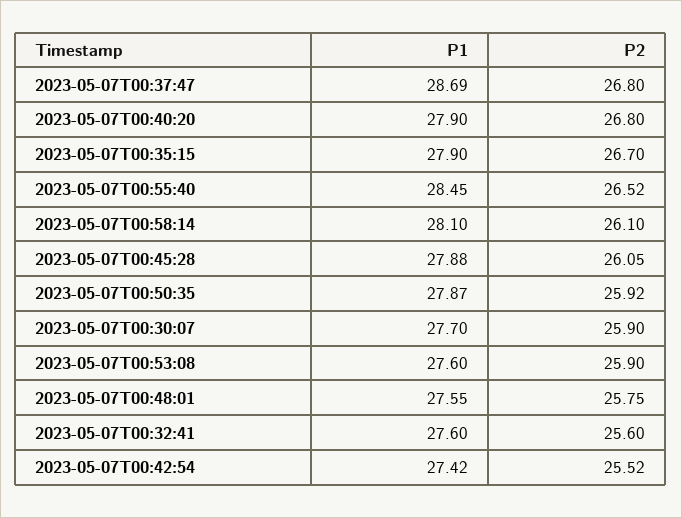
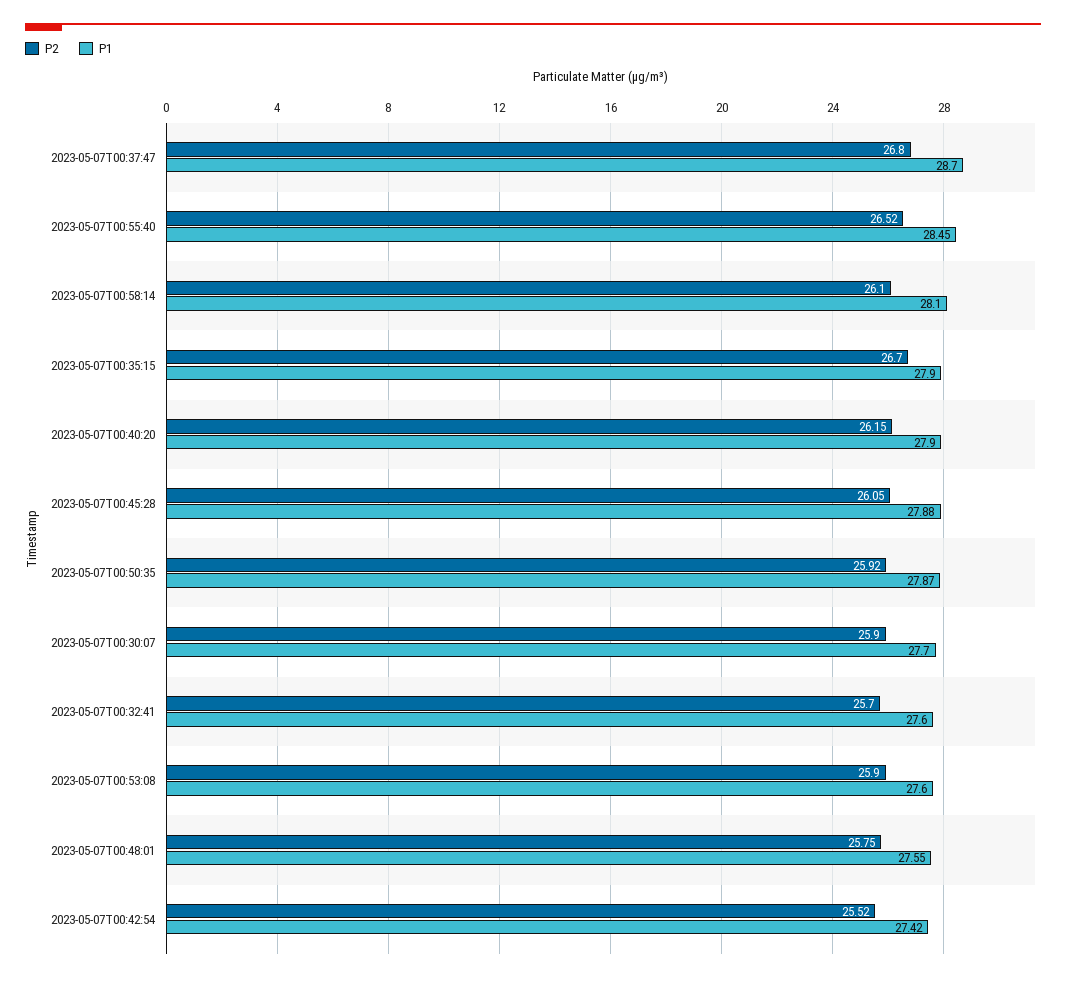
  {
    "P1": {
-     "2023-05-07T00:37:47": 28.69,
+     "2023-05-07T00:37:47": 28.7,
      "2023-05-07T00:40:20": 27.9,
      "2023-05-07T00:35:15": 27.9,
      "2023-05-07T00:55:40": 28.45,
      "2023-05-07T00:58:14": 28.1,
      "2023-05-07T00:45:28": 27.88,
      "2023-05-07T00:50:35": 27.87,
      "2023-05-07T00:30:07": 27.7,
      "2023-05-07T00:53:08": 27.6,
      "2023-05-07T00:48:01": 27.55,
      "2023-05-07T00:32:41": 27.6,
      "2023-05-07T00:42:54": 27.42
    },
    "P2": {
      "2023-05-07T00:37:47": 26.8,
-     "2023-05-07T00:40:20": 26.8,
+     "2023-05-07T00:40:20": 26.15,
      "2023-05-07T00:35:15": 26.7,
      "2023-05-07T00:55:40": 26.52,
      "2023-05-07T00:58:14": 26.1,
      "2023-05-07T00:45:28": 26.05,
      "2023-05-07T00:50:35": 25.92,
      "2023-05-07T00:30:07": 25.9,
      "2023-05-07T00:53:08": 25.9,
      "2023-05-07T00:48:01": 25.75,
-     "2023-05-07T00:32:41": 25.6,
+     "2023-05-07T00:32:41": 25.7,
      "2023-05-07T00:42:54": 25.52
    }
  }

